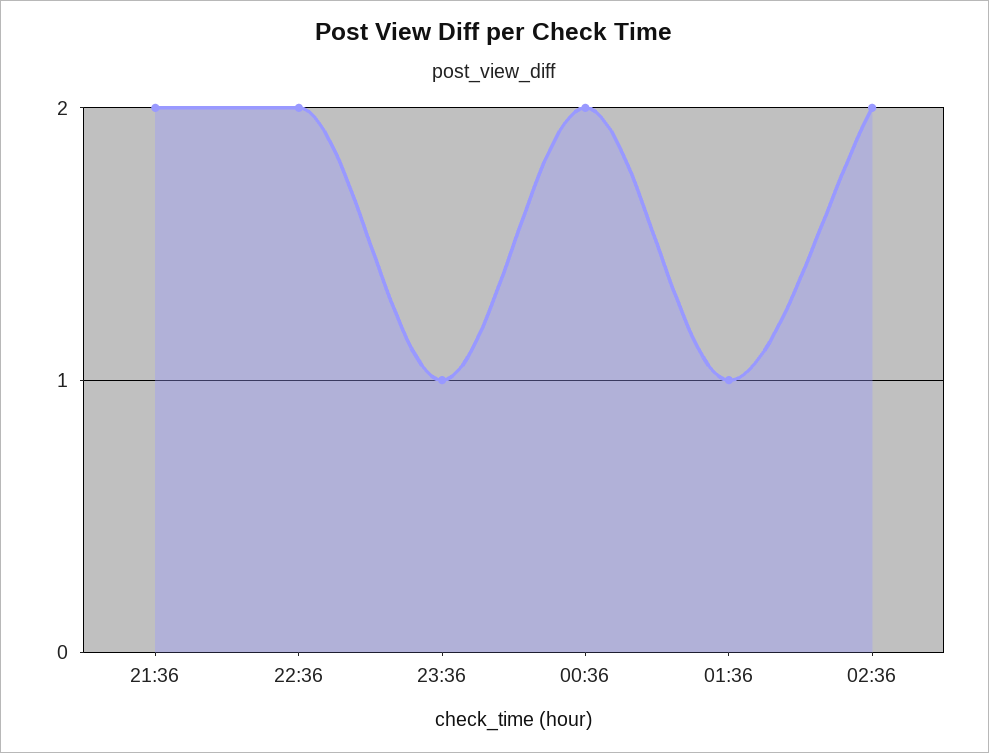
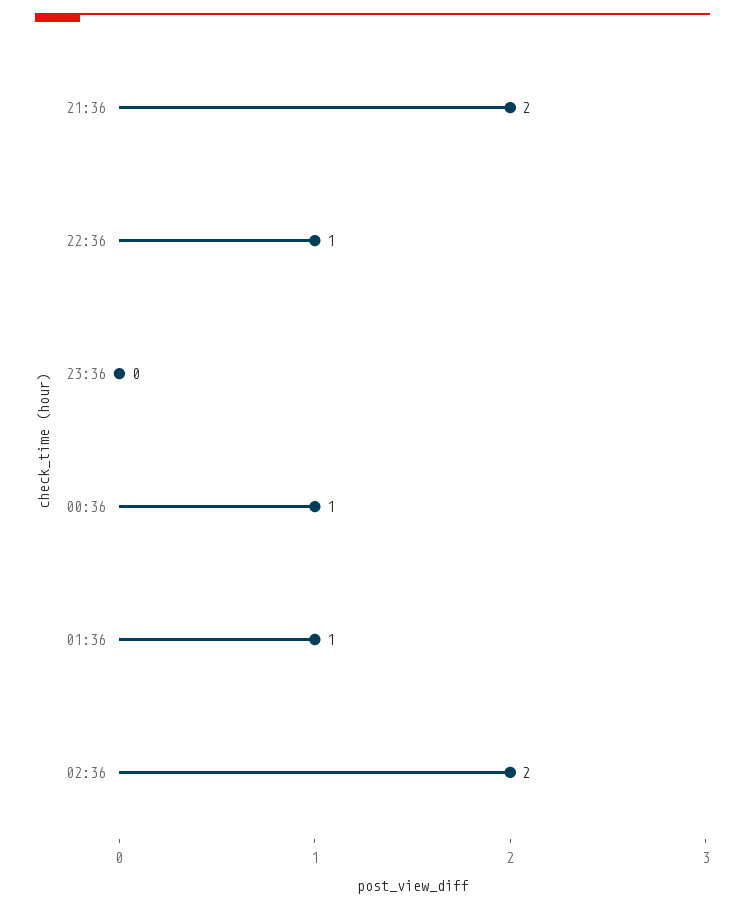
  {
    "21:36": 2,
-   "22:36": 2,
+   "22:36": 1,
-   "23:36": 1,
+   "23:36": 0,
-   "00:36": 2,
+   "00:36": 1,
    "01:36": 1,
    "02:36": 2
  }

